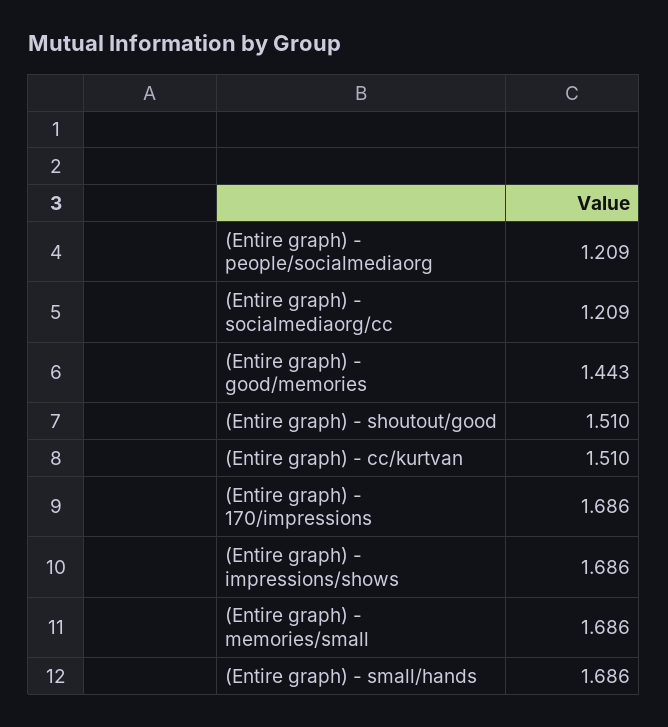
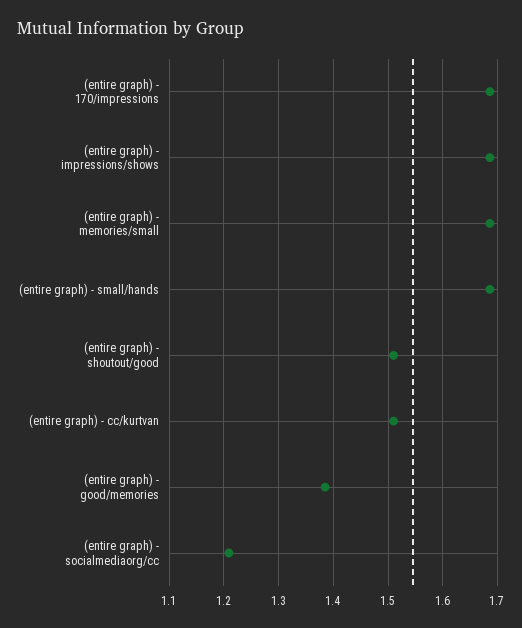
  {
-   "(Entire graph) - people/socialmediaorg": 1.209,
    "(Entire graph) - socialmediaorg/cc": 1.209,
-   "(Entire graph) - good/memories": 1.443,
+   "(Entire graph) - good/memories": 1.38,
    "(Entire graph) - shoutout/good": 1.51,
    "(Entire graph) - cc/kurtvan": 1.51,
    "(Entire graph) - 170/impressions": 1.686,
    "(Entire graph) - impressions/shows": 1.686,
    "(Entire graph) - memories/small": 1.686,
    "(Entire graph) - small/hands": 1.686
  }

